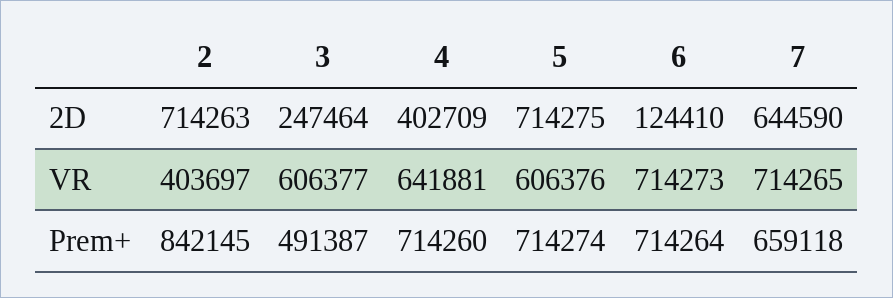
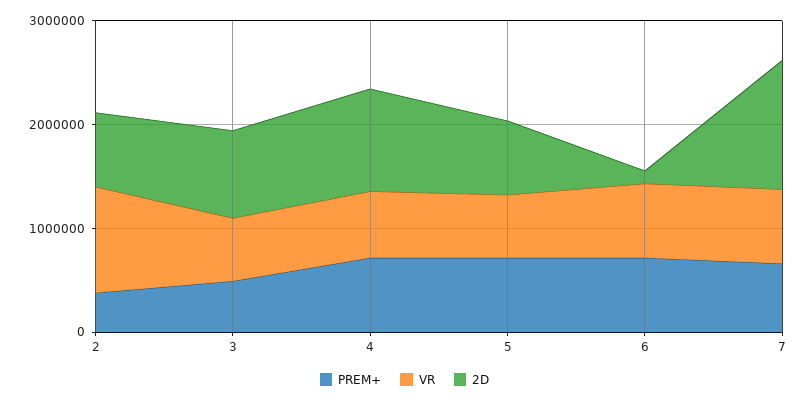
  {
    "2D": {
      "2": 714263,
-     "3": 247464,
+     "3": 800000,
-     "4": 402709,
+     "4": 1000000,
      "5": 714275,
      "6": 124410,
-     "7": 644590
+     "7": 1200000
    },
    "VR": {
-     "2": 403697,
+     "2": 1000000,
      "3": 606377,
      "4": 641881,
      "5": 606376,
      "6": 714273,
      "7": 714265
    },
    "Prem+": {
-     "2": 842145,
+     "2": 400000,
      "3": 491387,
      "4": 714260,
      "5": 714274,
      "6": 714264,
      "7": 659118
    }
  }

